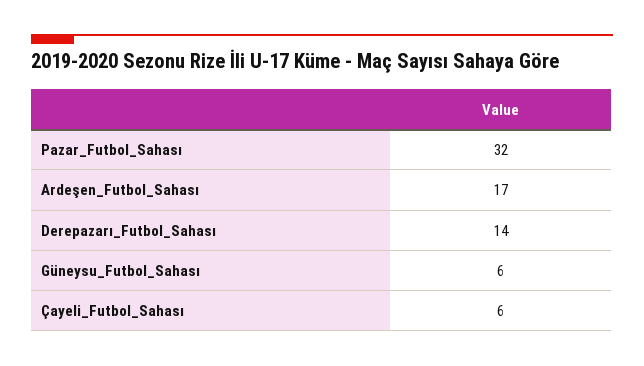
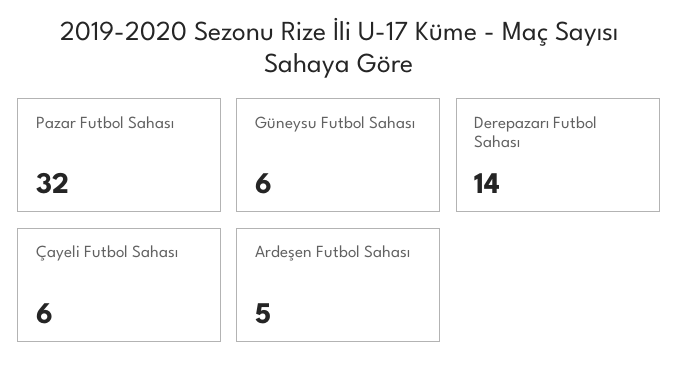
  {
    "Pazar_Futbol_Sahası": 32,
-   "Ardeşen_Futbol_Sahası": 17,
+   "Ardeşen_Futbol_Sahası": 5,
    "Derepazarı_Futbol_Sahası": 14,
    "Güneysu_Futbol_Sahası": 6,
    "Çayeli_Futbol_Sahası": 6
  }

